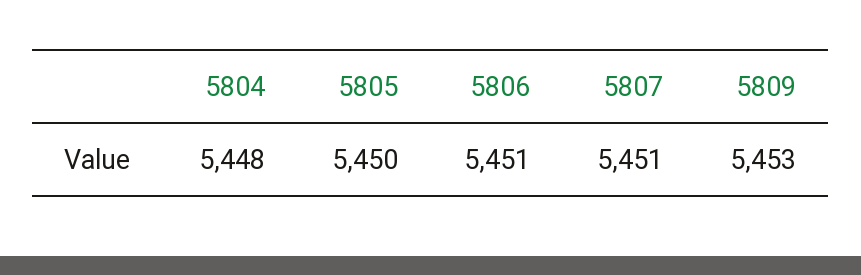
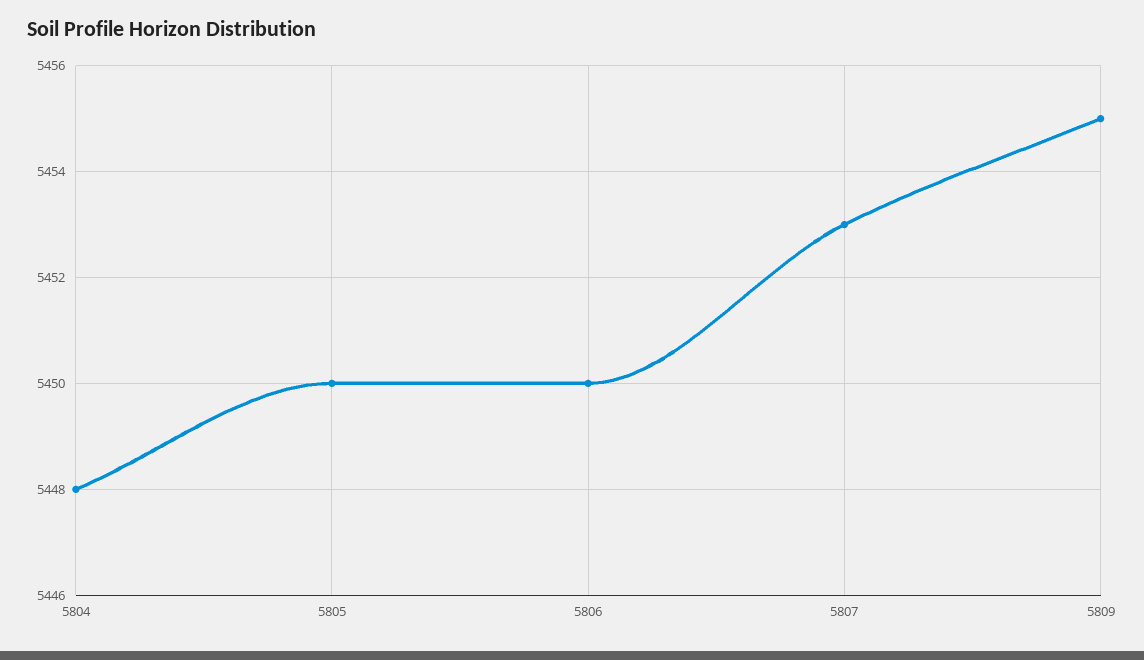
  {
    "5804": 5448,
    "5805": 5450,
-   "5806": 5451,
+   "5806": 5450,
-   "5807": 5451,
+   "5807": 5453,
-   "5809": 5453
+   "5809": 5455
  }

